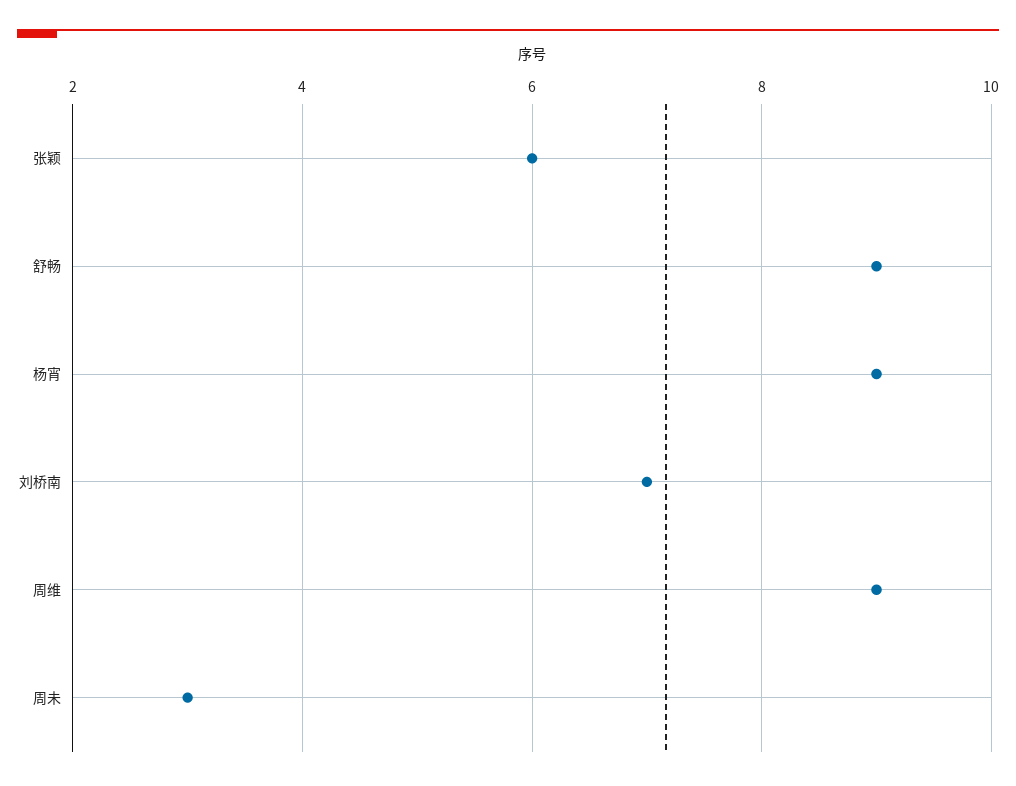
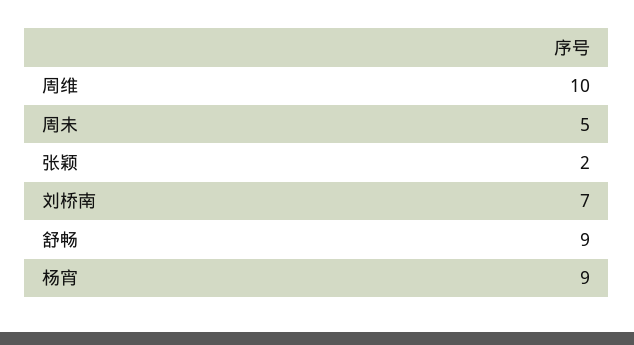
  {
-   "张颖": 6,
+   "张颖": 2,
    "舒畅": 9,
    "杨宵": 9,
    "刘桥南": 7,
-   "周维": 9,
+   "周维": 10,
-   "周未": 3
+   "周未": 5
  }

